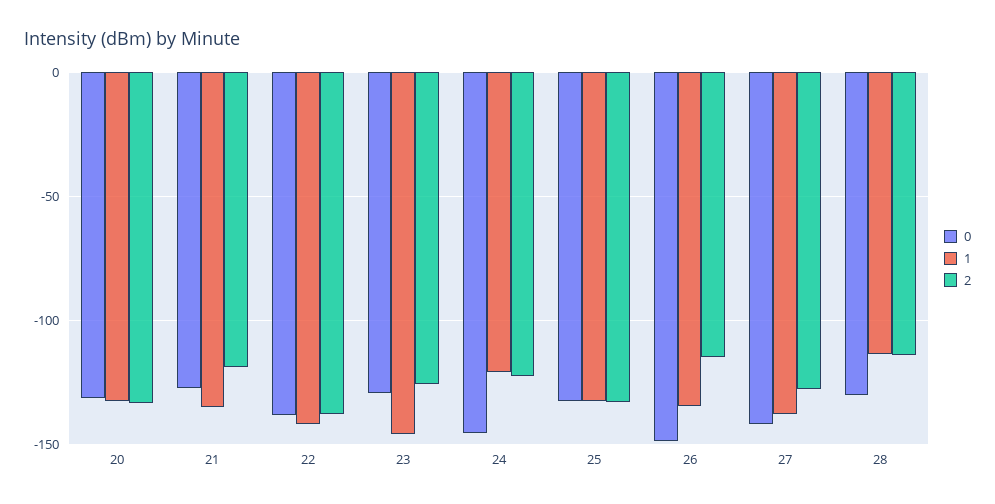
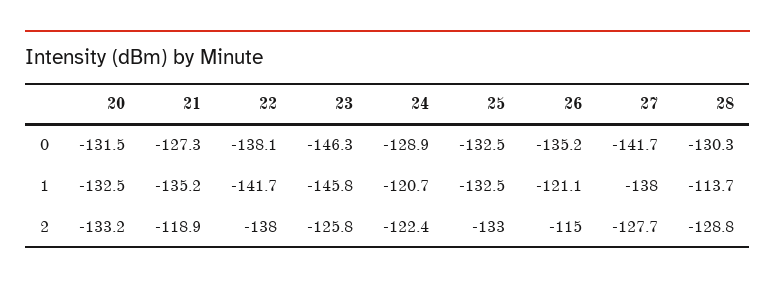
  {
    "0": {
      "20": -131.5,
      "21": -127.3,
      "22": -138.1,
-     "23": -130,
+     "23": -146.3,
-     "24": -145,
+     "24": -128.9,
      "25": -132.5,
-     "26": -150,
+     "26": -135.2,
      "27": -141.7,
      "28": -130.3
    },
    "1": {
      "20": -132.5,
      "21": -135.2,
      "22": -141.7,
      "23": -145.8,
      "24": -120.7,
      "25": -132.5,
-     "26": -135,
+     "26": -121.1,
      "27": -138,
      "28": -113.7
    },
    "2": {
      "20": -133.2,
      "21": -118.9,
      "22": -138,
      "23": -125.8,
      "24": -122.4,
      "25": -133,
      "26": -115,
      "27": -127.7,
-     "28": -115
+     "28": -128.8
    }
  }

